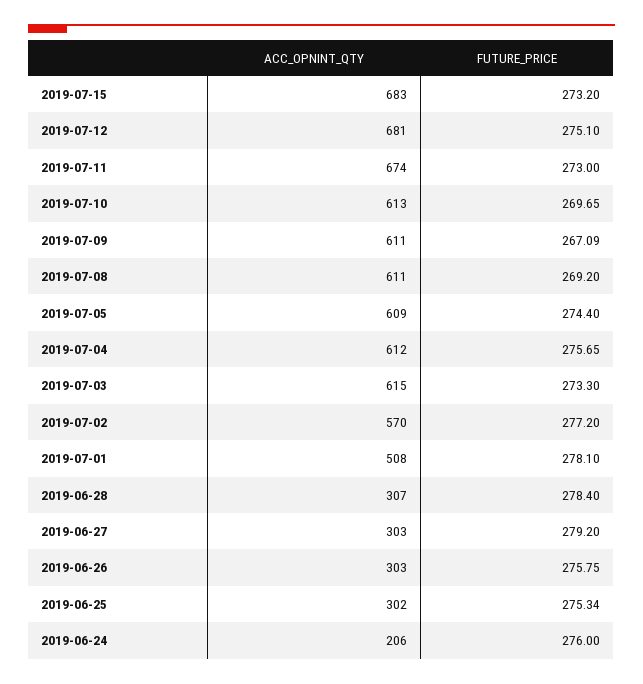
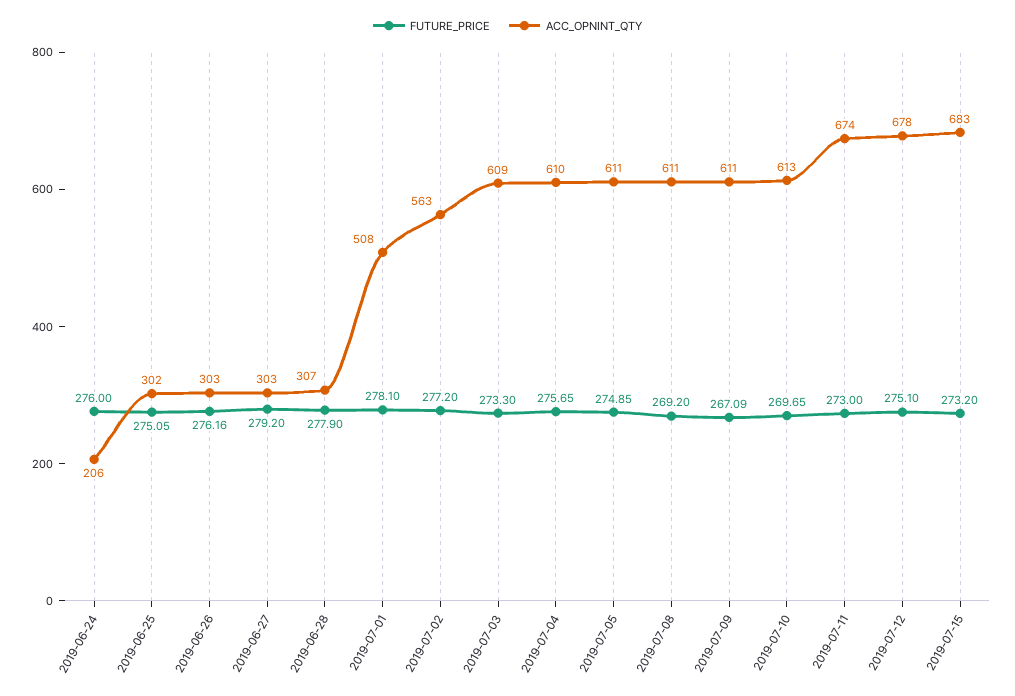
  {
    "ACC_OPNINT_QTY": {
      "2019-07-15": 683,
-     "2019-07-12": 681,
+     "2019-07-12": 678,
      "2019-07-11": 674,
      "2019-07-10": 613,
      "2019-07-09": 611,
      "2019-07-08": 611,
-     "2019-07-05": 609,
+     "2019-07-05": 611,
-     "2019-07-04": 612,
+     "2019-07-04": 610,
-     "2019-07-03": 615,
+     "2019-07-03": 609,
-     "2019-07-02": 570,
+     "2019-07-02": 563,
      "2019-07-01": 508,
      "2019-06-28": 307,
      "2019-06-27": 303,
      "2019-06-26": 303,
      "2019-06-25": 302,
      "2019-06-24": 206
    },
    "FUTURE_PRICE": {
      "2019-07-15": 273.2,
      "2019-07-12": 275.1,
      "2019-07-11": 273,
      "2019-07-10": 269.65,
      "2019-07-09": 267.09,
      "2019-07-08": 269.2,
-     "2019-07-05": 274.4,
+     "2019-07-05": 274.85,
      "2019-07-04": 275.65,
      "2019-07-03": 273.3,
      "2019-07-02": 277.2,
      "2019-07-01": 278.1,
-     "2019-06-28": 278.4,
+     "2019-06-28": 277.9,
      "2019-06-27": 279.2,
-     "2019-06-26": 275.75,
+     "2019-06-26": 276.16,
-     "2019-06-25": 275.34,
+     "2019-06-25": 275.05,
      "2019-06-24": 276
    }
  }

